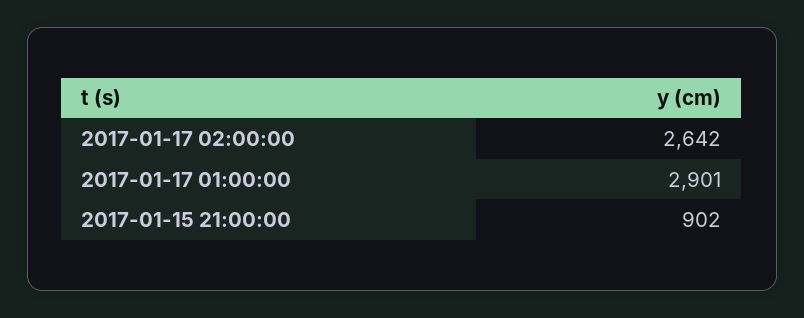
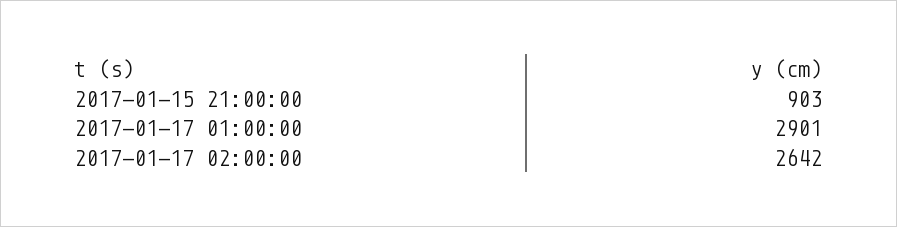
  {
    "2017-01-17 02:00:00": 2642,
    "2017-01-17 01:00:00": 2901,
-   "2017-01-15 21:00:00": 902
+   "2017-01-15 21:00:00": 903
  }

